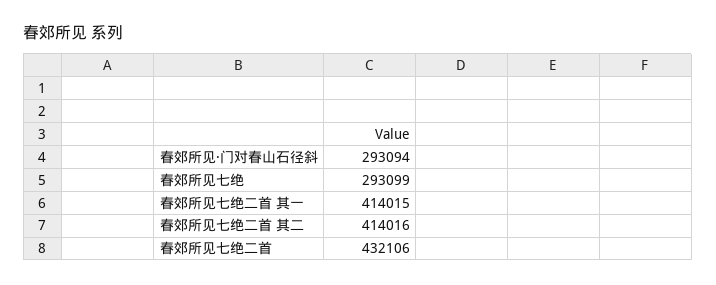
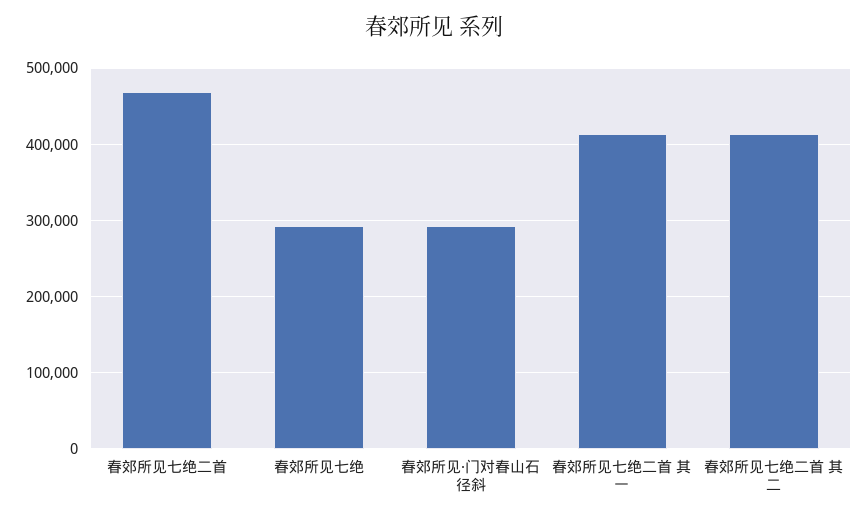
  {
    "春郊所见·门对春山石径斜": 293094,
    "春郊所见七绝": 293099,
    "春郊所见七绝二首 其一": 414015,
    "春郊所见七绝二首 其二": 414016,
-   "春郊所见七绝二首": 432106
+   "春郊所见七绝二首": 470000
  }

